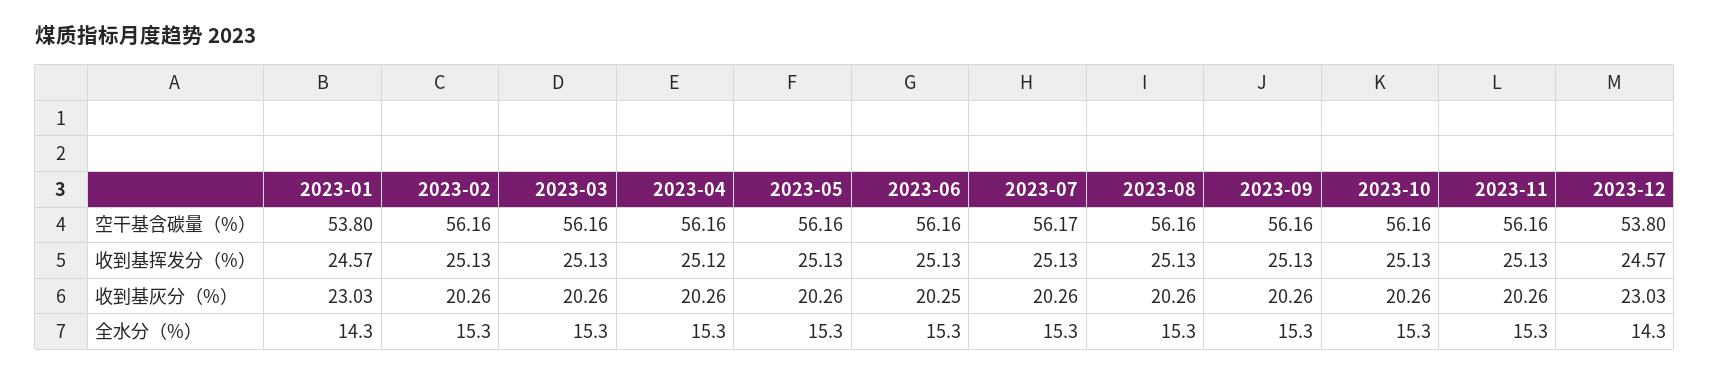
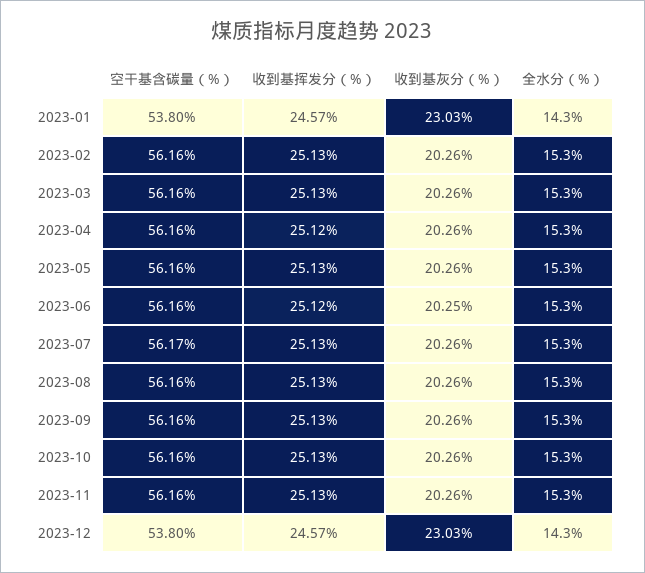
  {
    "2023-01": {
      "空干基含碳量（%）": 53.8,
      "收到基挥发分（%）": 24.57,
      "收到基灰分（%）": 23.03,
      "全水分（%）": 14.3
    },
    "2023-02": {
      "空干基含碳量（%）": 56.16,
      "收到基挥发分（%）": 25.13,
      "收到基灰分（%）": 20.26,
      "全水分（%）": 15.3
    },
    "2023-03": {
      "空干基含碳量（%）": 56.16,
      "收到基挥发分（%）": 25.13,
      "收到基灰分（%）": 20.26,
      "全水分（%）": 15.3
    },
    "2023-04": {
      "空干基含碳量（%）": 56.16,
      "收到基挥发分（%）": 25.12,
      "收到基灰分（%）": 20.26,
      "全水分（%）": 15.3
    },
    "2023-05": {
      "空干基含碳量（%）": 56.16,
      "收到基挥发分（%）": 25.13,
      "收到基灰分（%）": 20.26,
      "全水分（%）": 15.3
    },
    "2023-06": {
      "空干基含碳量（%）": 56.16,
-     "收到基挥发分（%）": 25.13,
+     "收到基挥发分（%）": 25.12,
      "收到基灰分（%）": 20.25,
      "全水分（%）": 15.3
    },
    "2023-07": {
      "空干基含碳量（%）": 56.17,
      "收到基挥发分（%）": 25.13,
      "收到基灰分（%）": 20.26,
      "全水分（%）": 15.3
    },
    "2023-08": {
      "空干基含碳量（%）": 56.16,
      "收到基挥发分（%）": 25.13,
      "收到基灰分（%）": 20.26,
      "全水分（%）": 15.3
    },
    "2023-09": {
      "空干基含碳量（%）": 56.16,
      "收到基挥发分（%）": 25.13,
      "收到基灰分（%）": 20.26,
      "全水分（%）": 15.3
    },
    "2023-10": {
      "空干基含碳量（%）": 56.16,
      "收到基挥发分（%）": 25.13,
      "收到基灰分（%）": 20.26,
      "全水分（%）": 15.3
    },
    "2023-11": {
      "空干基含碳量（%）": 56.16,
      "收到基挥发分（%）": 25.13,
      "收到基灰分（%）": 20.26,
      "全水分（%）": 15.3
    },
    "2023-12": {
      "空干基含碳量（%）": 53.8,
      "收到基挥发分（%）": 24.57,
      "收到基灰分（%）": 23.03,
      "全水分（%）": 14.3
    }
  }

